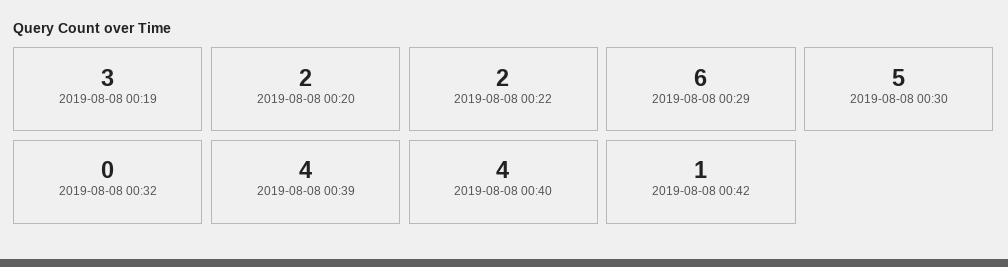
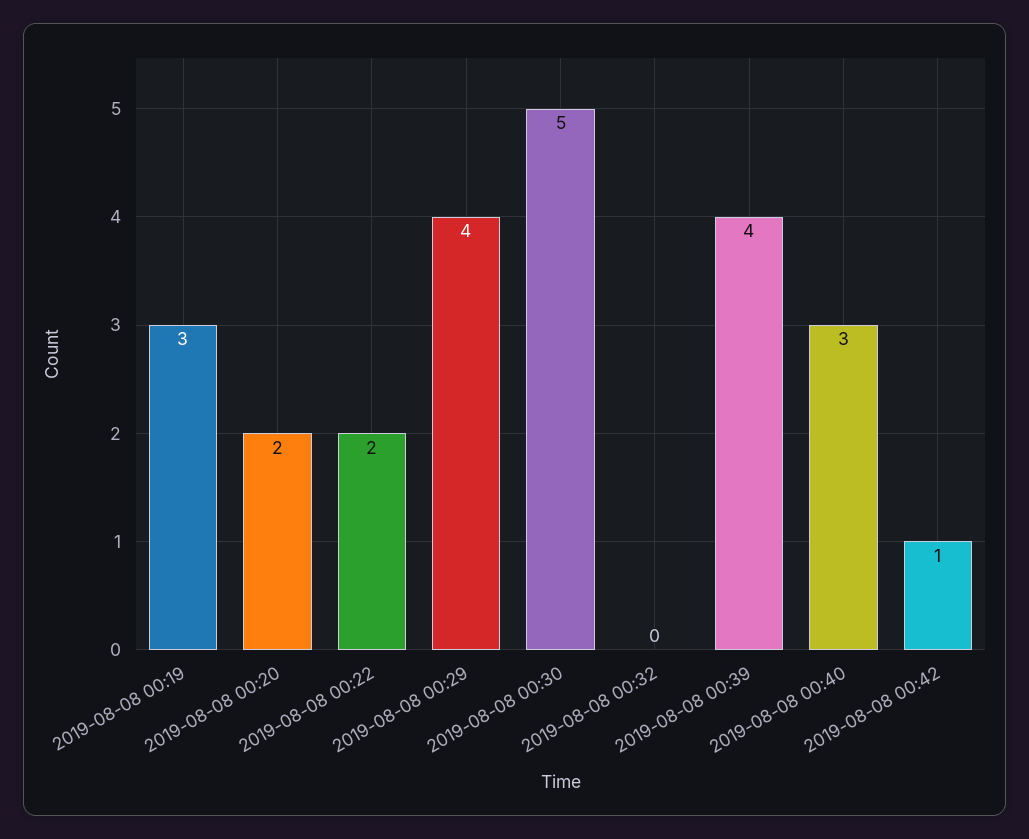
  {
    "2019-08-08 00:19": 3,
    "2019-08-08 00:20": 2,
    "2019-08-08 00:22": 2,
-   "2019-08-08 00:29": 6,
+   "2019-08-08 00:29": 4,
    "2019-08-08 00:30": 5,
    "2019-08-08 00:32": 0,
    "2019-08-08 00:39": 4,
-   "2019-08-08 00:40": 4,
+   "2019-08-08 00:40": 3,
    "2019-08-08 00:42": 1
  }

